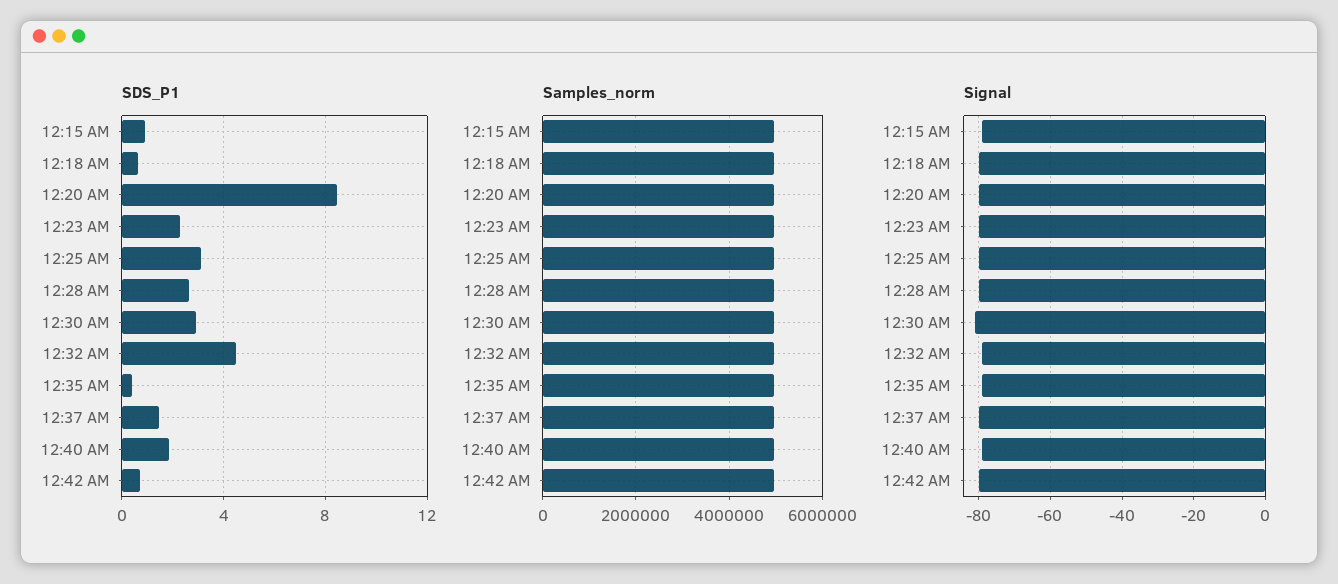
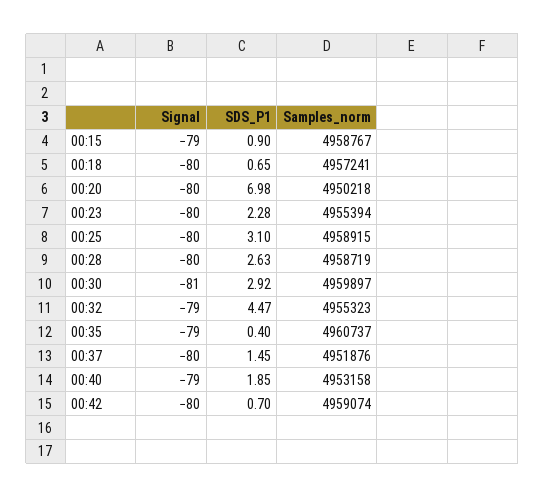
  {
    "SDS_P1": {
      "12:15 AM": 0.9,
      "12:18 AM": 0.65,
-     "12:20 AM": 8.5,
+     "12:20 AM": 6.98,
      "12:23 AM": 2.28,
      "12:25 AM": 3.1,
      "12:28 AM": 2.63,
      "12:30 AM": 2.92,
      "12:32 AM": 4.47,
      "12:35 AM": 0.4,
      "12:37 AM": 1.45,
      "12:40 AM": 1.85,
      "12:42 AM": 0.7
    },
    "Samples_norm": {
      "12:15 AM": 4958767,
      "12:18 AM": 4957241,
      "12:20 AM": 4950218,
      "12:23 AM": 4955394,
      "12:25 AM": 4958915,
      "12:28 AM": 4958719,
      "12:30 AM": 4959897,
      "12:32 AM": 4955323,
      "12:35 AM": 4960737,
      "12:37 AM": 4951876,
      "12:40 AM": 4953158,
      "12:42 AM": 4959074
    },
    "Signal": {
      "12:15 AM": -79,
      "12:18 AM": -80,
      "12:20 AM": -80,
      "12:23 AM": -80,
      "12:25 AM": -80,
      "12:28 AM": -80,
      "12:30 AM": -81,
      "12:32 AM": -79,
      "12:35 AM": -79,
      "12:37 AM": -80,
      "12:40 AM": -79,
      "12:42 AM": -80
    }
  }

